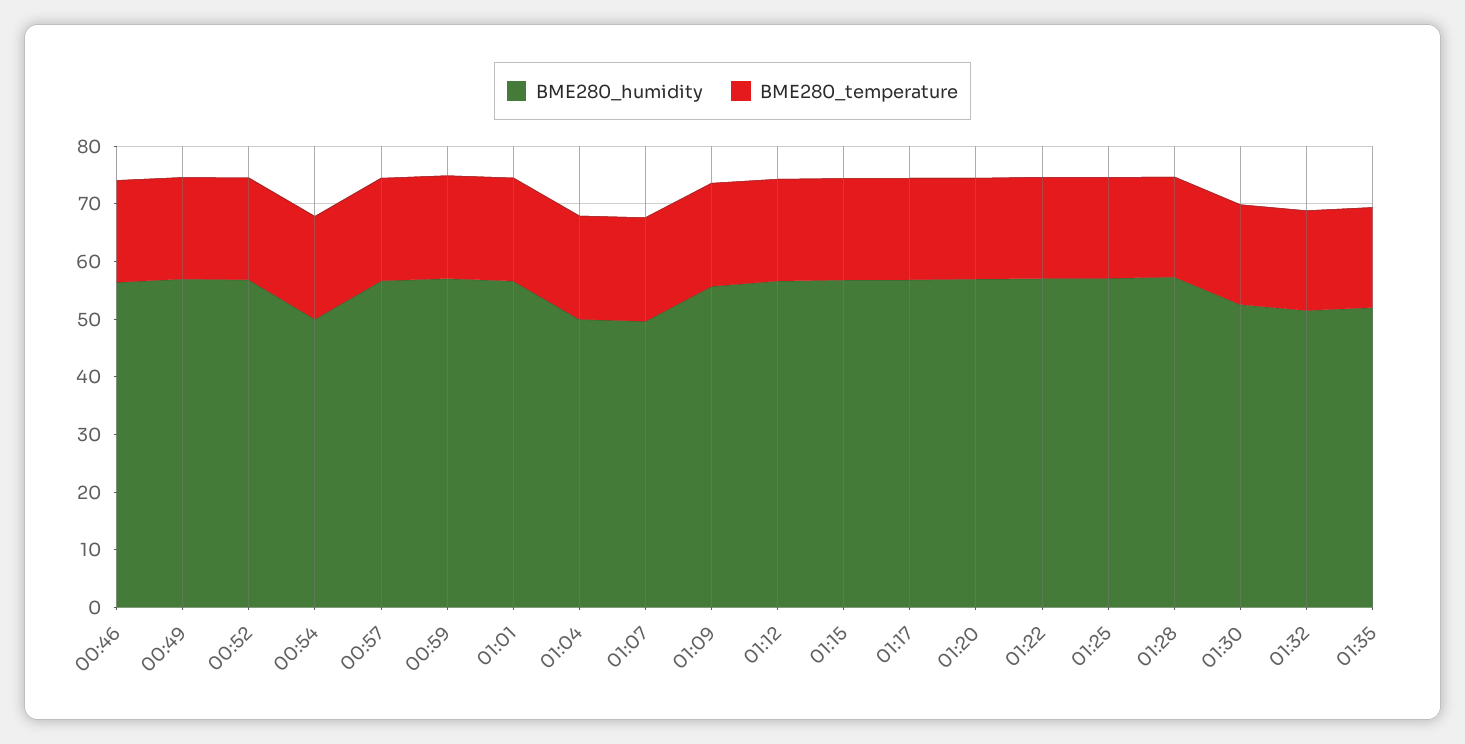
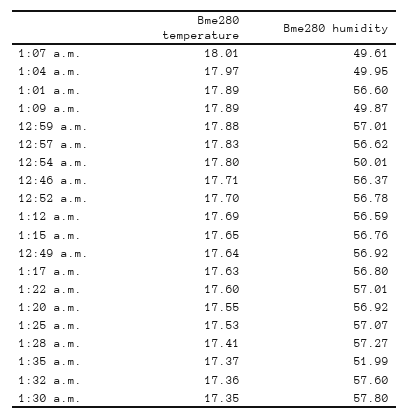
  {
    "BME280_humidity": {
      "00:46": 56.37,
      "00:49": 56.92,
      "00:52": 56.78,
      "00:54": 50.01,
      "00:57": 56.62,
      "00:59": 57.01,
      "01:01": 56.6,
      "01:04": 49.95,
      "01:07": 49.61,
-     "01:09": 56,
+     "01:09": 49.87,
      "01:12": 56.59,
      "01:15": 56.76,
      "01:17": 56.8,
      "01:20": 56.92,
      "01:22": 57.01,
      "01:25": 57.07,
      "01:28": 57.27,
-     "01:30": 52,
+     "01:30": 57.8,
-     "01:32": 52,
+     "01:32": 57.6,
      "01:35": 51.99
    },
    "BME280_temperature": {
      "00:46": 17.71,
      "00:49": 17.64,
      "00:52": 17.7,
      "00:54": 17.8,
      "00:57": 17.83,
      "00:59": 17.88,
      "01:01": 17.89,
      "01:04": 17.97,
      "01:07": 18.01,
      "01:09": 17.89,
      "01:12": 17.69,
      "01:15": 17.65,
      "01:17": 17.63,
      "01:20": 17.55,
      "01:22": 17.6,
      "01:25": 17.53,
      "01:28": 17.41,
      "01:30": 17.35,
      "01:32": 17.36,
      "01:35": 17.37
    }
  }

